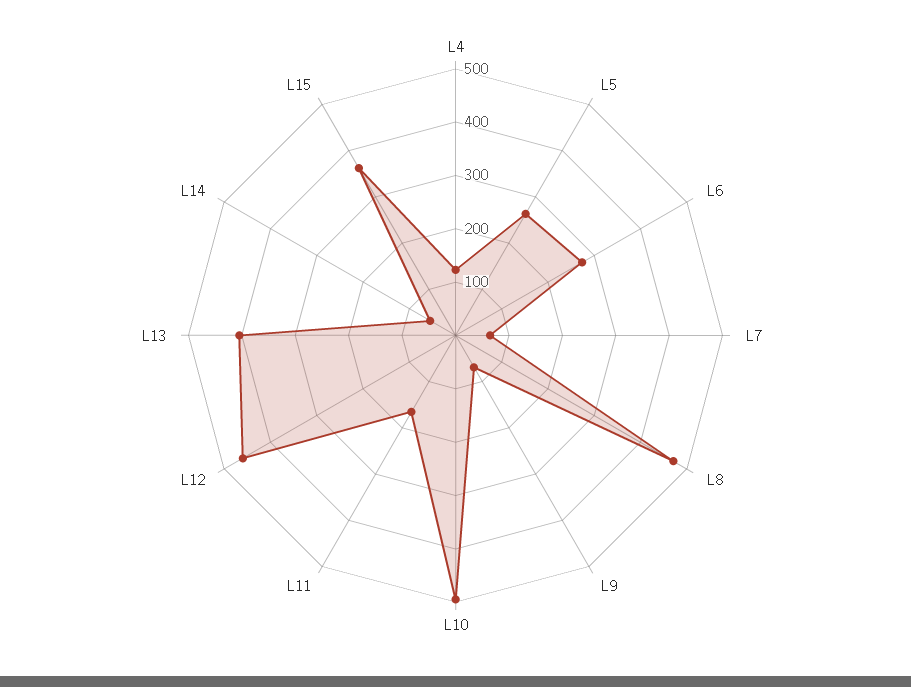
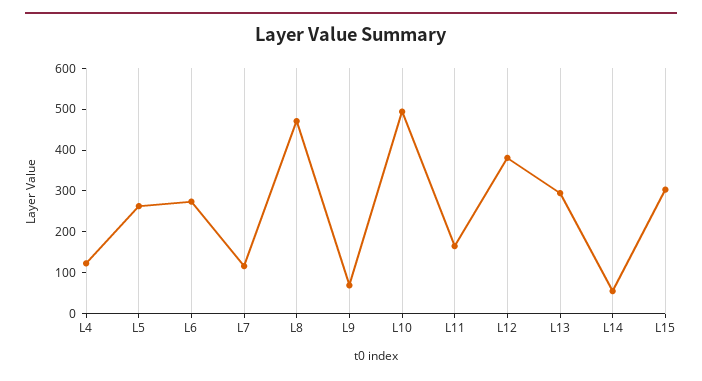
  {
    "L4": 120,
    "L5": 260,
    "L6": 280,
-   "L7": 60,
+   "L7": 120,
    "L8": 480,
    "L9": 60,
    "L10": 500,
    "L11": 160,
-   "L12": 460,
+   "L12": 380,
-   "L13": 400,
+   "L13": 300,
    "L14": 60,
-   "L15": 360
+   "L15": 300
  }

